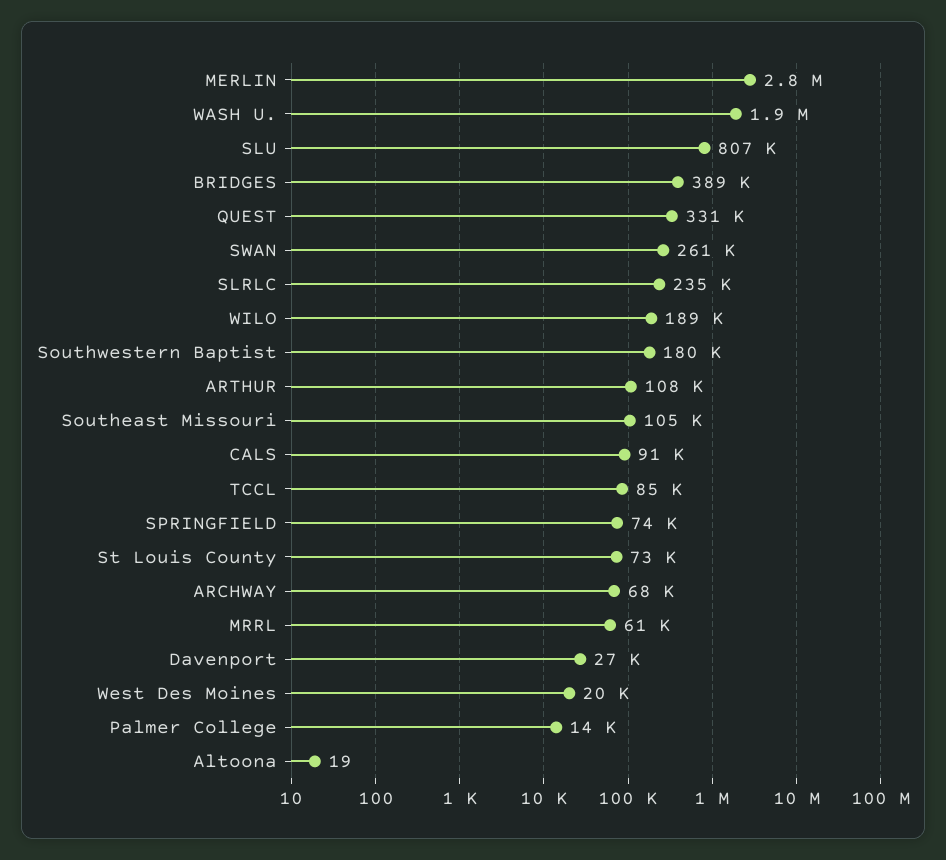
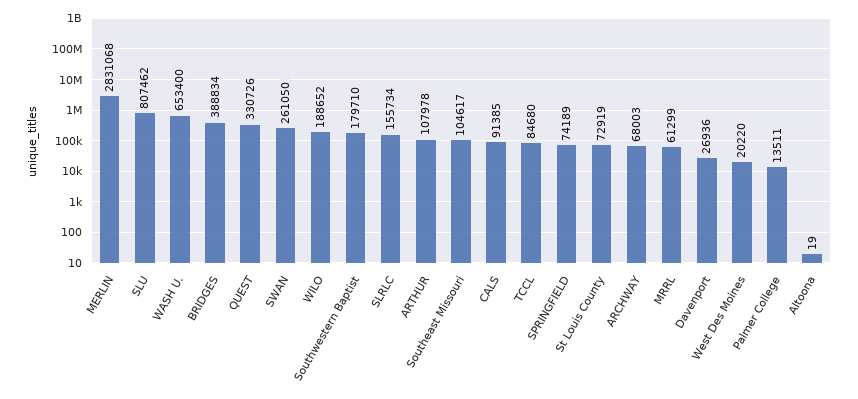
  {
    "MERLIN": 2831068,
-   "WASH U.": 1900000,
+   "WASH U.": 653400,
    "SLU": 807462,
    "BRIDGES": 388834,
    "QUEST": 330726,
    "SWAN": 261050,
-   "SLRLC": 235000,
+   "SLRLC": 155734,
    "WILO": 188652,
    "Southwestern Baptist": 179710,
    "ARTHUR": 107978,
    "Southeast Missouri": 104617,
    "CALS": 91385,
    "TCCL": 84680,
    "SPRINGFIELD": 74189,
    "St Louis County": 72919,
    "ARCHWAY": 68003,
    "MRRL": 61299,
    "Davenport": 26936,
    "West Des Moines": 20220,
    "Palmer College": 13511,
    "Altoona": 19
  }

